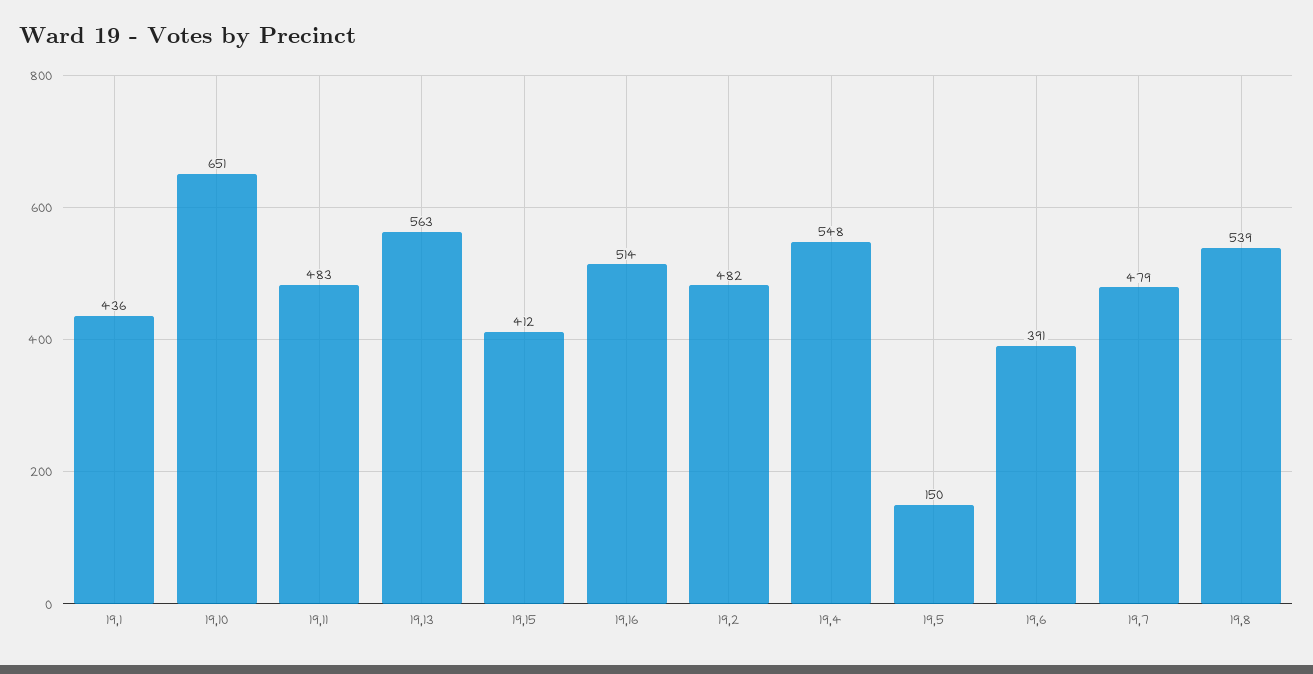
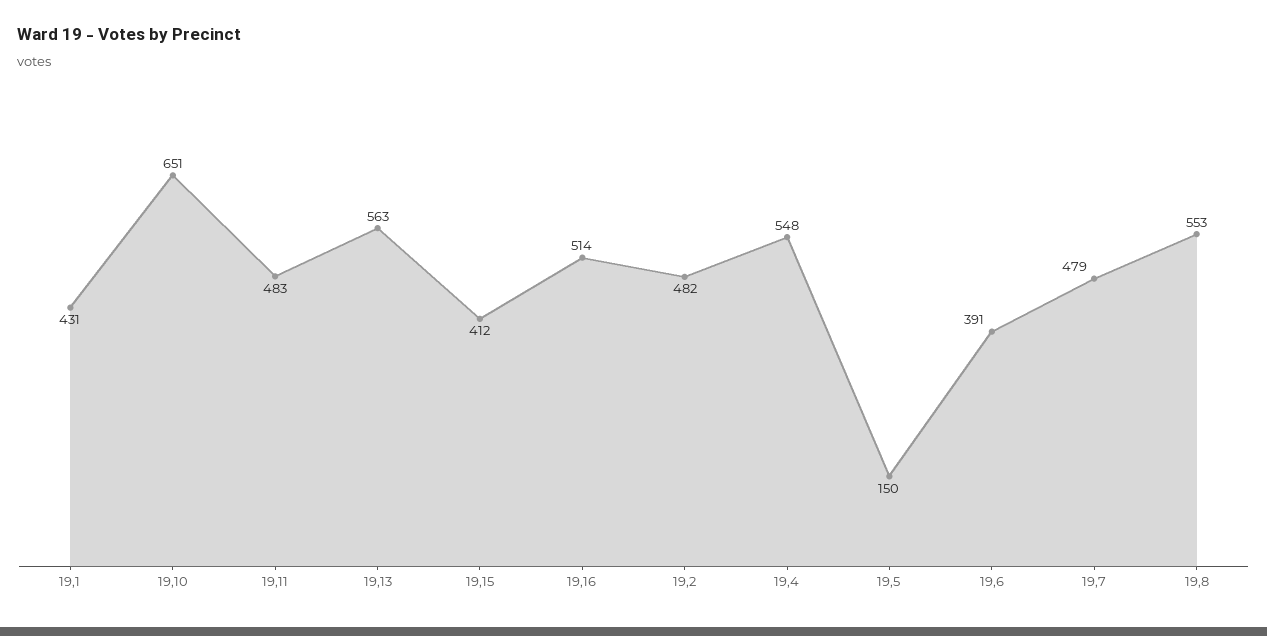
  {
-   "19,1": 436,
+   "19,1": 431,
    "19,10": 651,
    "19,11": 483,
    "19,13": 563,
    "19,15": 412,
    "19,16": 514,
    "19,2": 482,
    "19,4": 548,
    "19,5": 150,
    "19,6": 391,
    "19,7": 479,
-   "19,8": 539
+   "19,8": 553
  }

